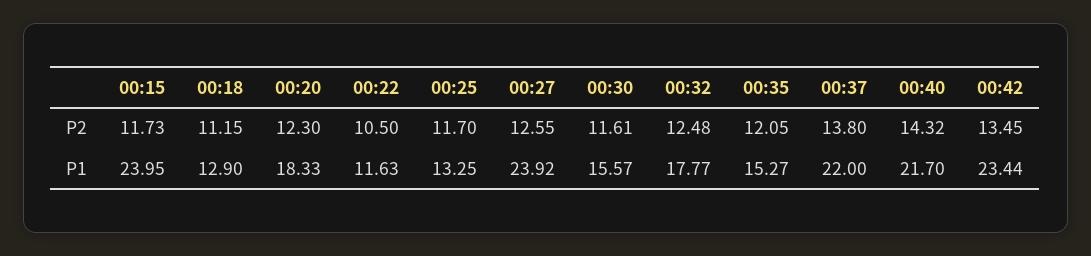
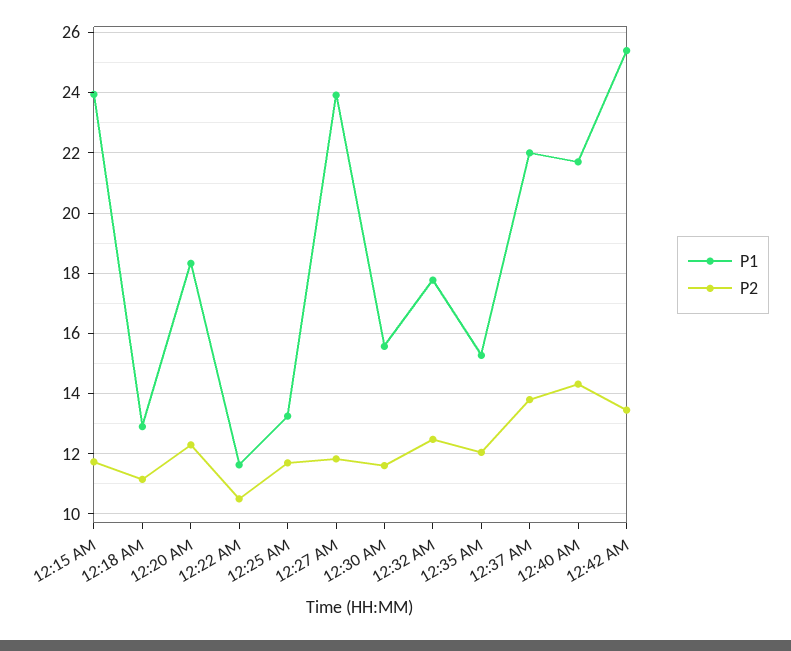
  {
    "P2": {
      "00:15": 11.73,
      "00:18": 11.15,
      "00:20": 12.3,
      "00:22": 10.5,
      "00:25": 11.7,
-     "00:27": 12.55,
+     "00:27": 11.8,
      "00:30": 11.61,
      "00:32": 12.48,
      "00:35": 12.05,
      "00:37": 13.8,
      "00:40": 14.32,
      "00:42": 13.45
    },
    "P1": {
      "00:15": 23.95,
      "00:18": 12.9,
      "00:20": 18.33,
      "00:22": 11.63,
      "00:25": 13.25,
      "00:27": 23.92,
      "00:30": 15.57,
      "00:32": 17.77,
      "00:35": 15.27,
      "00:37": 22,
      "00:40": 21.7,
-     "00:42": 23.44
+     "00:42": 25.4
    }
  }

